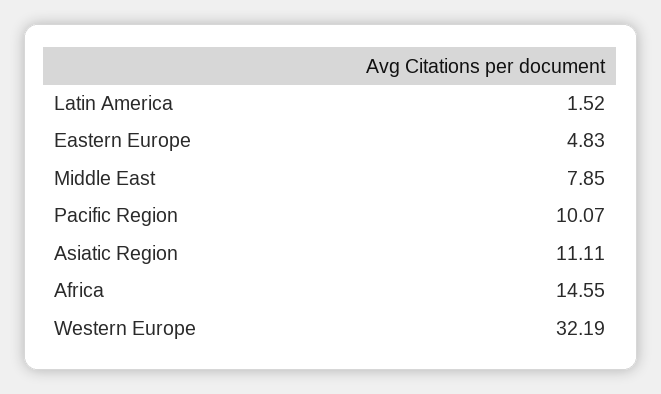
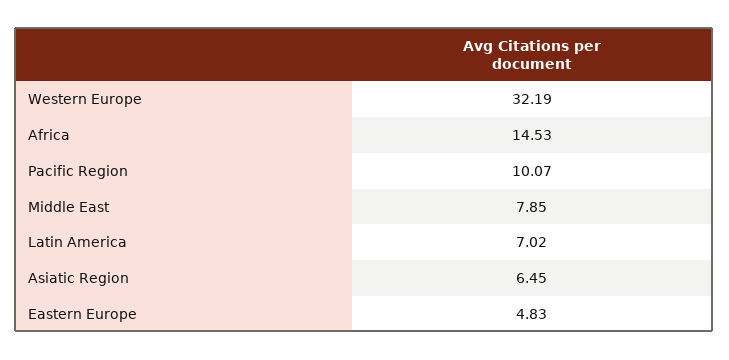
  {
-   "Latin America": 1.52,
+   "Latin America": 7.02,
    "Eastern Europe": 4.83,
    "Middle East": 7.85,
    "Pacific Region": 10.07,
-   "Asiatic Region": 11.11,
+   "Asiatic Region": 6.45,
-   "Africa": 14.55,
+   "Africa": 14.53,
    "Western Europe": 32.19
  }

